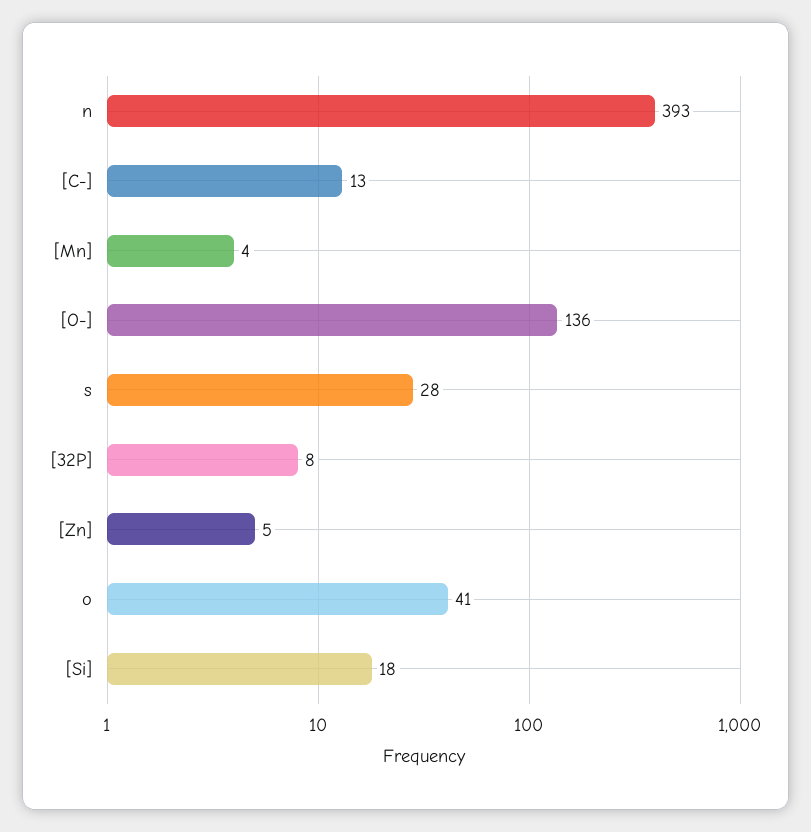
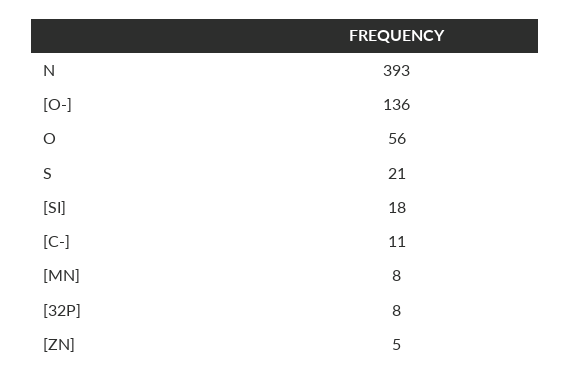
  {
    "n": 393,
-   "[C-]": 13,
+   "[C-]": 11,
-   "[Mn]": 4,
+   "[Mn]": 8,
    "[O-]": 136,
-   "s": 28,
+   "s": 21,
    "[32P]": 8,
    "[Zn]": 5,
-   "o": 41,
+   "o": 56,
    "[Si]": 18
  }

